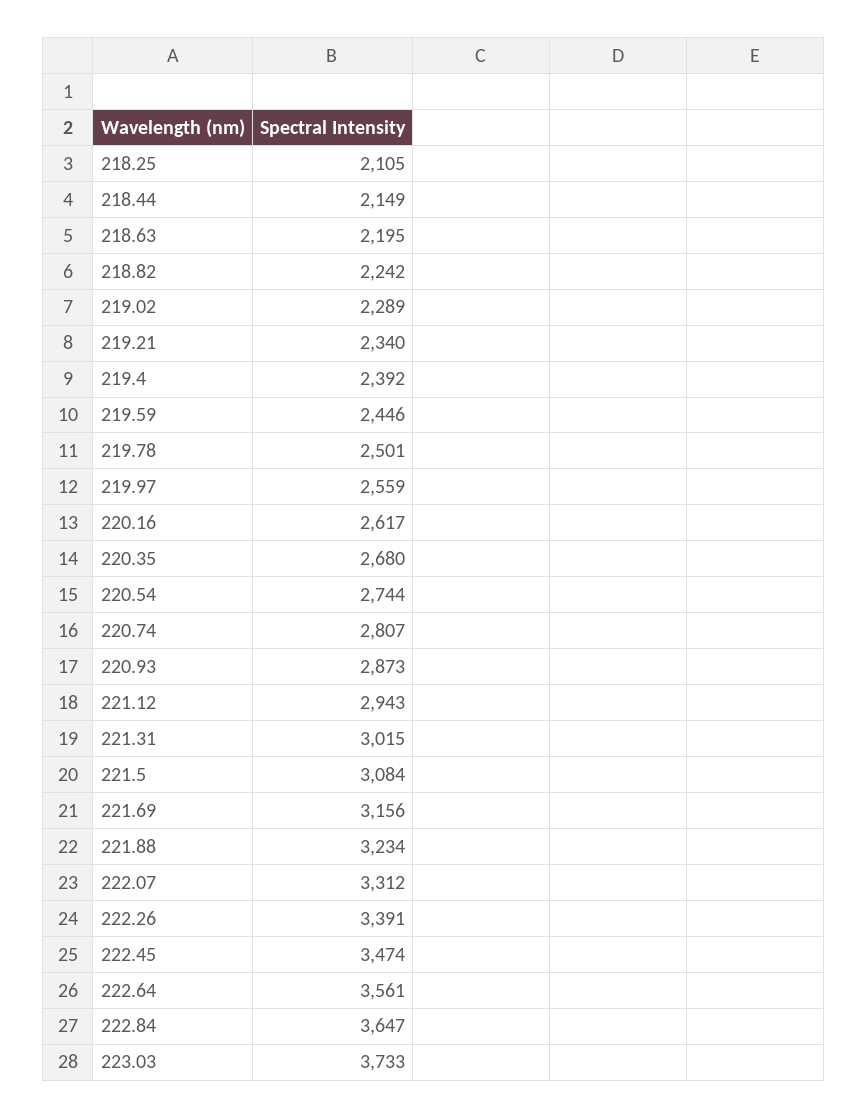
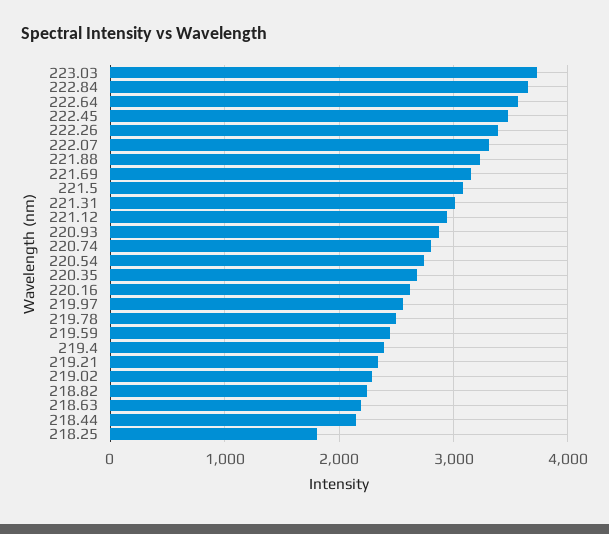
  {
-   "218.25": 2105,
+   "218.25": 1800,
    "218.44": 2149,
    "218.63": 2195,
    "218.82": 2242,
    "219.02": 2289,
    "219.21": 2340,
    "219.4": 2392,
    "219.59": 2446,
    "219.78": 2501,
    "219.97": 2559,
    "220.16": 2617,
    "220.35": 2680,
    "220.54": 2744,
    "220.74": 2807,
    "220.93": 2873,
    "221.12": 2943,
    "221.31": 3015,
    "221.5": 3084,
    "221.69": 3156,
    "221.88": 3234,
    "222.07": 3312,
    "222.26": 3391,
    "222.45": 3474,
    "222.64": 3561,
    "222.84": 3647,
    "223.03": 3733
  }

